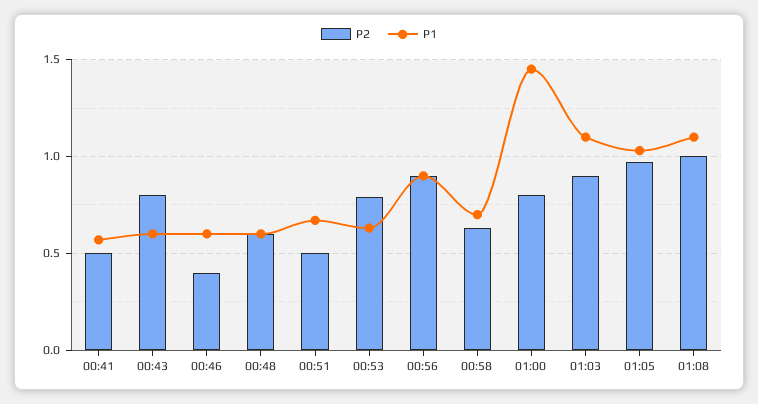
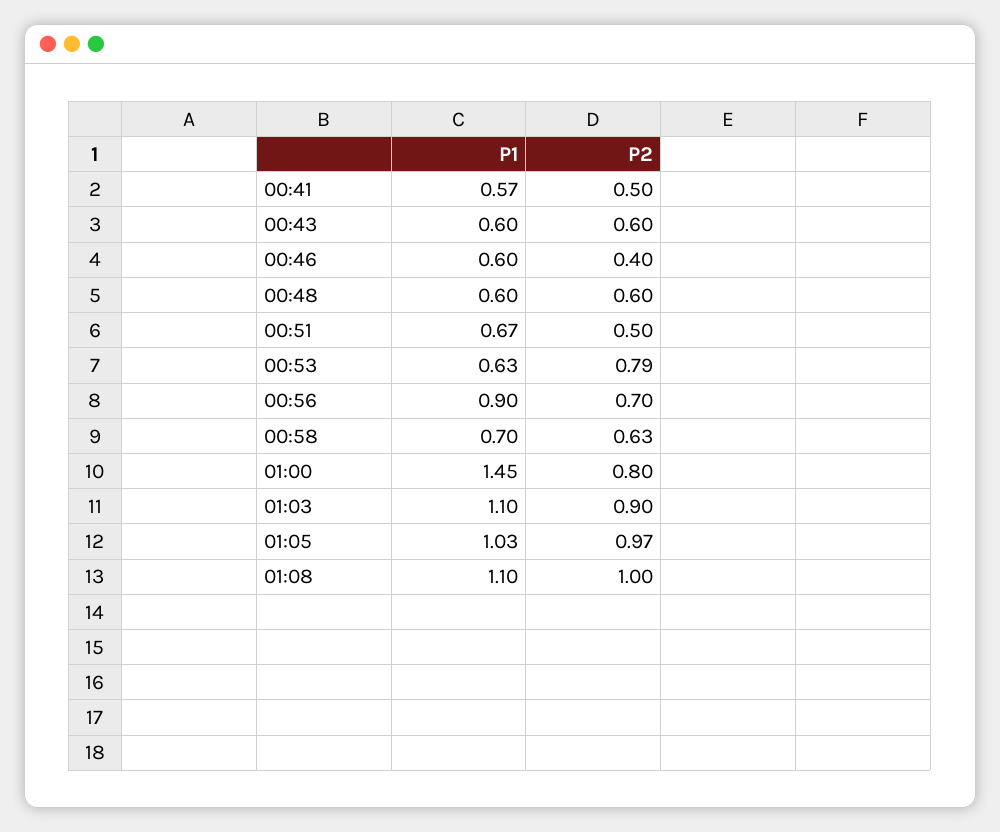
  {
    "P2": {
      "00:41": 0.5,
-     "00:43": 0.8,
+     "00:43": 0.6,
      "00:46": 0.4,
      "00:48": 0.6,
      "00:51": 0.5,
      "00:53": 0.79,
-     "00:56": 0.9,
+     "00:56": 0.7,
      "00:58": 0.63,
      "01:00": 0.8,
      "01:03": 0.9,
      "01:05": 0.97,
      "01:08": 1
    },
    "P1": {
      "00:41": 0.57,
      "00:43": 0.6,
      "00:46": 0.6,
      "00:48": 0.6,
      "00:51": 0.67,
      "00:53": 0.63,
      "00:56": 0.9,
      "00:58": 0.7,
      "01:00": 1.45,
      "01:03": 1.1,
      "01:05": 1.03,
      "01:08": 1.1
    }
  }

